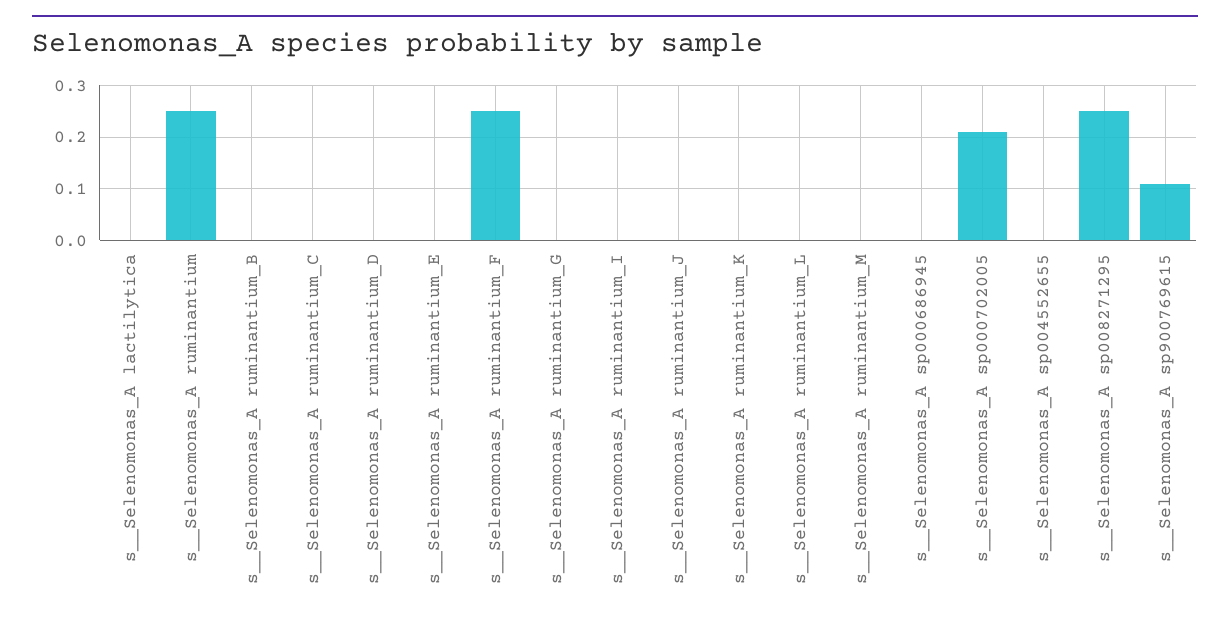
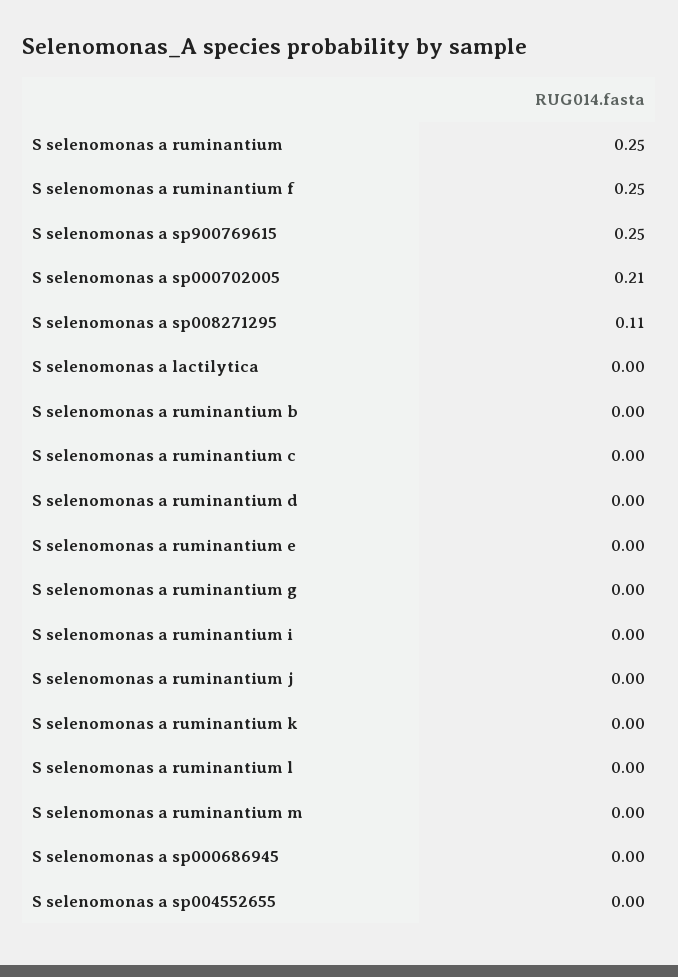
  {
    "s__Selenomonas_A lactilytica": 0,
    "s__Selenomonas_A ruminantium": 0.25,
    "s__Selenomonas_A ruminantium_B": 0,
    "s__Selenomonas_A ruminantium_C": 0,
    "s__Selenomonas_A ruminantium_D": 0,
    "s__Selenomonas_A ruminantium_E": 0,
    "s__Selenomonas_A ruminantium_F": 0.25,
    "s__Selenomonas_A ruminantium_G": 0,
    "s__Selenomonas_A ruminantium_I": 0,
    "s__Selenomonas_A ruminantium_J": 0,
    "s__Selenomonas_A ruminantium_K": 0,
    "s__Selenomonas_A ruminantium_L": 0,
    "s__Selenomonas_A ruminantium_M": 0,
    "s__Selenomonas_A sp000686945": 0,
    "s__Selenomonas_A sp000702005": 0.21,
    "s__Selenomonas_A sp004552655": 0,
-   "s__Selenomonas_A sp008271295": 0.25,
+   "s__Selenomonas_A sp008271295": 0.11,
-   "s__Selenomonas_A sp900769615": 0.1
+   "s__Selenomonas_A sp900769615": 0.25
  }

